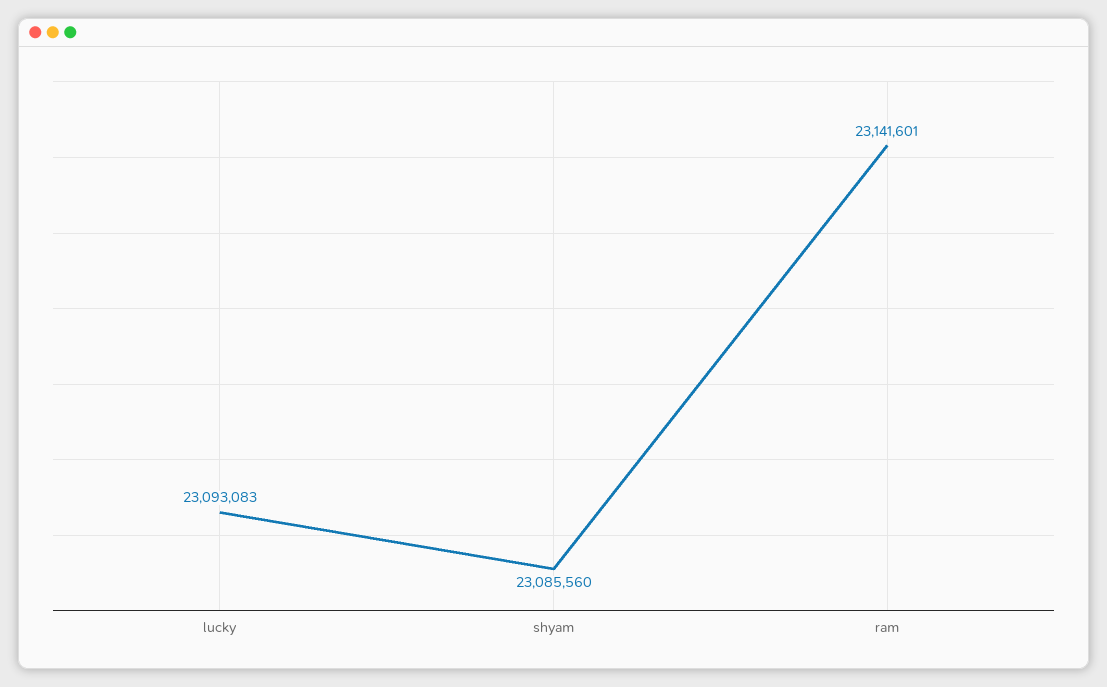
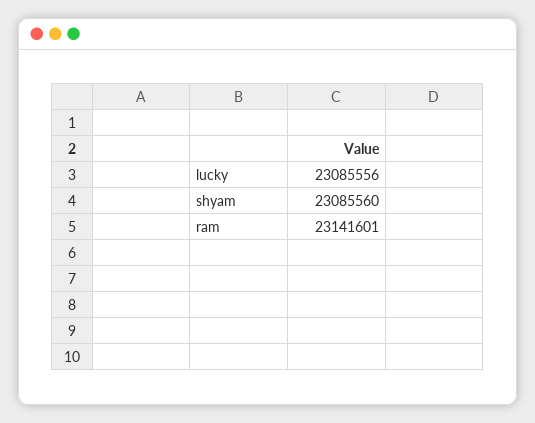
  {
-   "lucky": 23093083,
+   "lucky": 23085556,
    "shyam": 23085560,
    "ram": 23141601
  }

